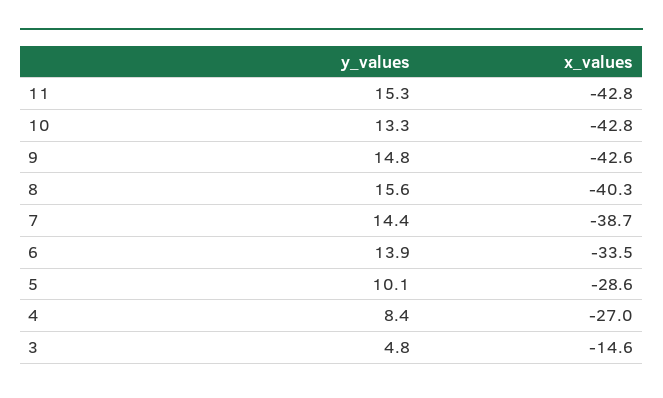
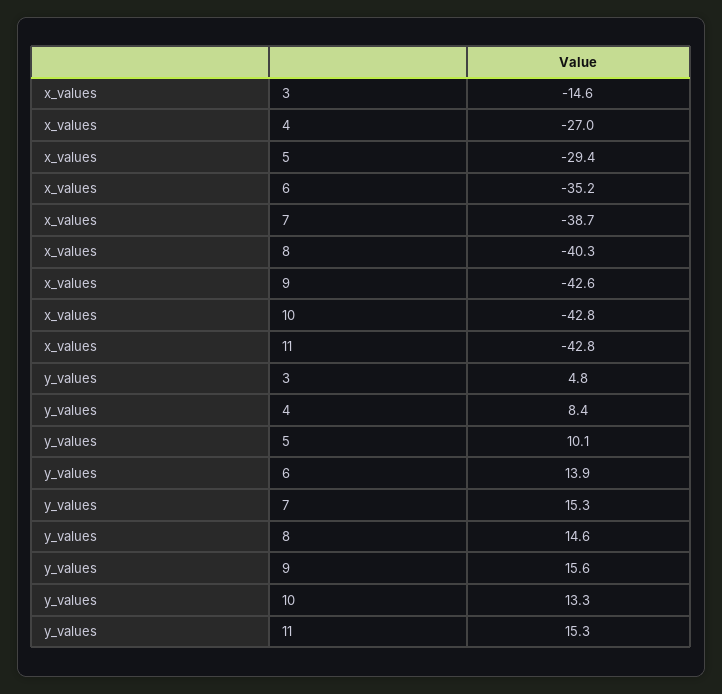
  {
    "y_values": {
      "11": 15.3,
      "10": 13.3,
-     "9": 14.8,
+     "9": 15.6,
-     "8": 15.6,
+     "8": 14.6,
-     "7": 14.4,
+     "7": 15.3,
      "6": 13.9,
      "5": 10.1,
      "4": 8.4,
      "3": 4.8
    },
    "x_values": {
      "11": -42.8,
      "10": -42.8,
      "9": -42.6,
      "8": -40.3,
      "7": -38.7,
-     "6": -33.5,
+     "6": -35.2,
-     "5": -28.6,
+     "5": -29.4,
      "4": -27,
      "3": -14.6
    }
  }

